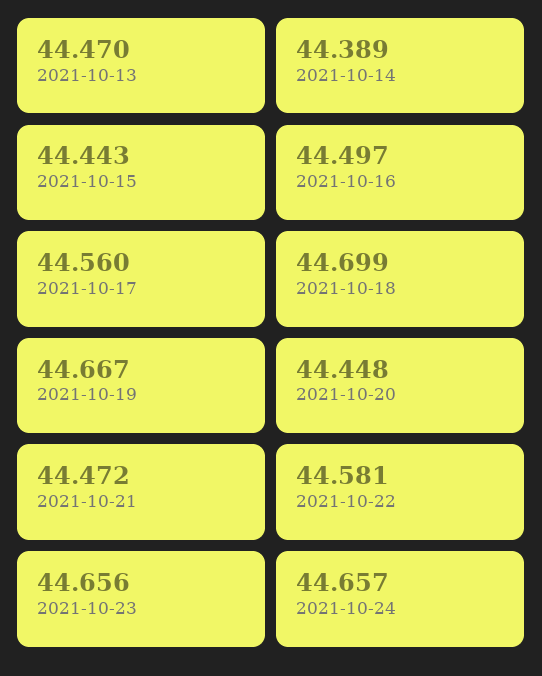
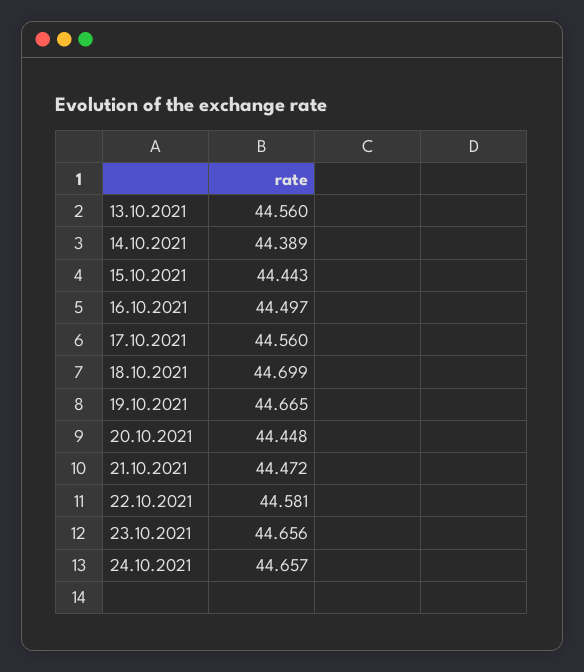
  {
-   "2021-10-13": 44.47,
+   "2021-10-13": 44.56,
    "2021-10-14": 44.389,
    "2021-10-15": 44.443,
    "2021-10-16": 44.497,
    "2021-10-17": 44.56,
    "2021-10-18": 44.699,
-   "2021-10-19": 44.667,
+   "2021-10-19": 44.665,
    "2021-10-20": 44.448,
    "2021-10-21": 44.472,
    "2021-10-22": 44.581,
    "2021-10-23": 44.656,
    "2021-10-24": 44.657
  }

